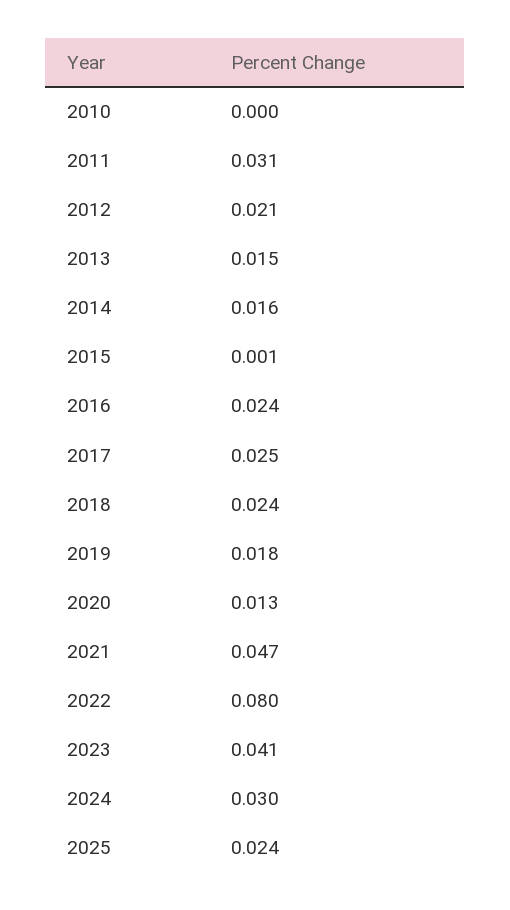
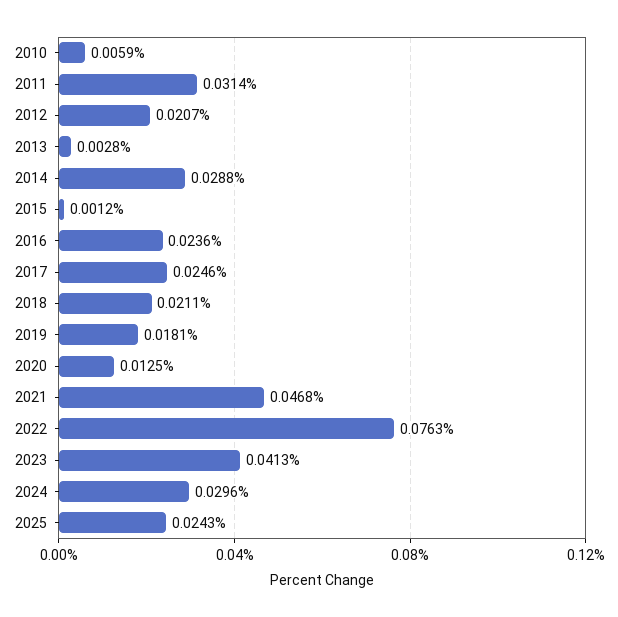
  {
-   "2010": 0,
+   "2010": 0.0059,
    "2011": 0.0314,
    "2012": 0.0207,
-   "2013": 0.015,
+   "2013": 0.0028,
-   "2014": 0.016,
+   "2014": 0.0288,
    "2015": 0.0012,
    "2016": 0.0236,
    "2017": 0.0246,
-   "2018": 0.024,
+   "2018": 0.0211,
    "2019": 0.0181,
    "2020": 0.0125,
    "2021": 0.0468,
-   "2022": 0.08,
+   "2022": 0.0763,
    "2023": 0.0413,
    "2024": 0.0296,
    "2025": 0.0243
  }

